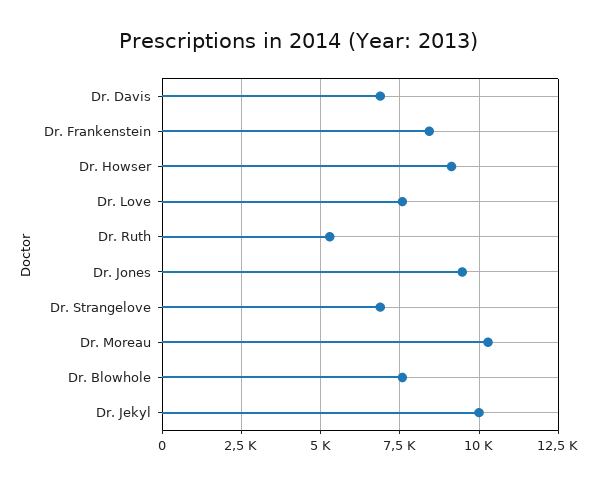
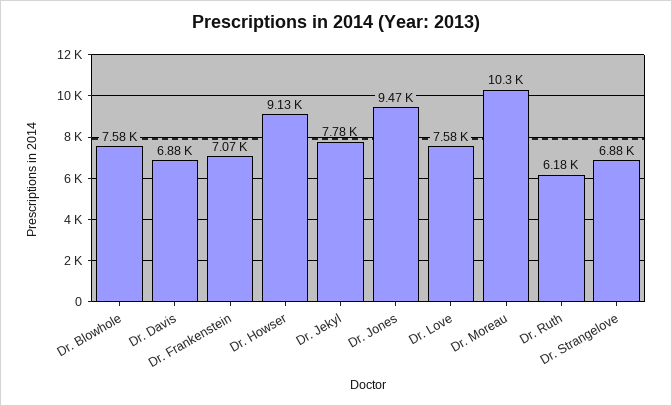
  {
    "Dr. Davis": 6880,
-   "Dr. Frankenstein": 8500,
+   "Dr. Frankenstein": 7070,
    "Dr. Howser": 9130,
    "Dr. Love": 7580,
-   "Dr. Ruth": 5250,
+   "Dr. Ruth": 6180,
    "Dr. Jones": 9470,
    "Dr. Strangelove": 6880,
    "Dr. Moreau": 10300,
    "Dr. Blowhole": 7580,
-   "Dr. Jekyl": 10000
+   "Dr. Jekyl": 7780
  }

